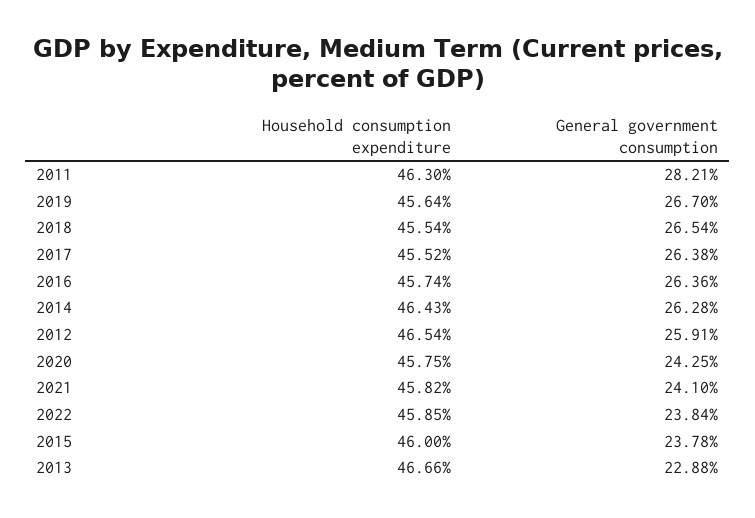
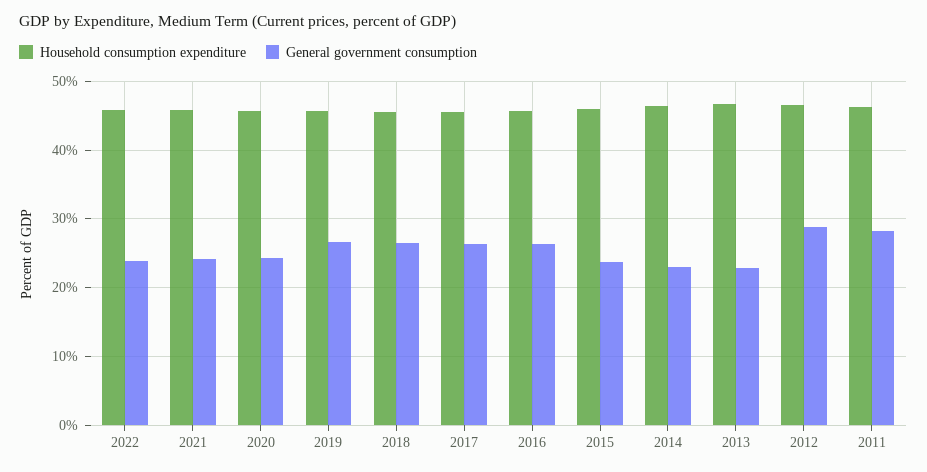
  {
    "Household consumption expenditure": {
      "2011": 46.3,
      "2019": 45.64,
      "2018": 45.54,
      "2017": 45.52,
      "2016": 45.74,
      "2014": 46.43,
      "2012": 46.54,
      "2020": 45.75,
      "2021": 45.82,
      "2022": 45.85,
      "2015": 46,
      "2013": 46.66
    },
    "General government consumption": {
      "2011": 28.21,
      "2019": 26.7,
      "2018": 26.54,
      "2017": 26.38,
      "2016": 26.36,
-     "2014": 26.28,
+     "2014": 23,
-     "2012": 25.91,
+     "2012": 29,
      "2020": 24.25,
      "2021": 24.1,
      "2022": 23.84,
      "2015": 23.78,
      "2013": 22.88
    }
  }

